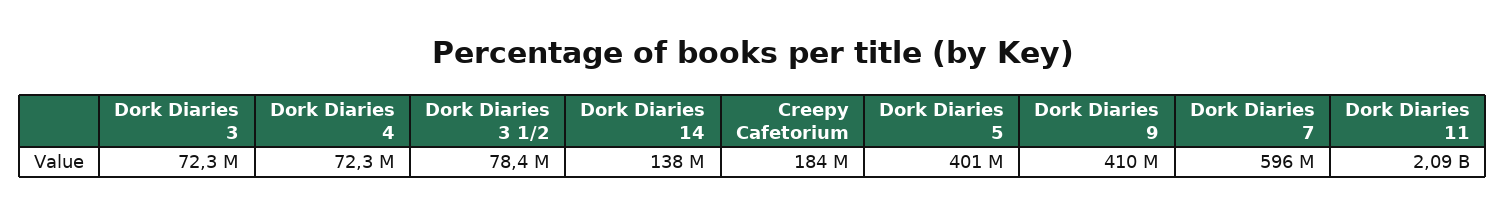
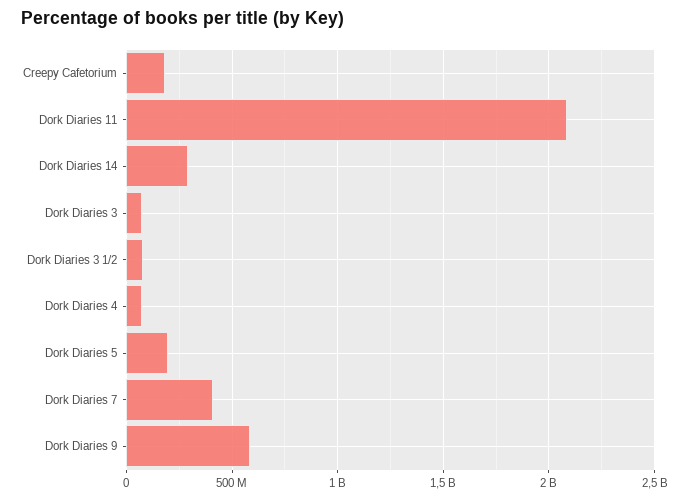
  {
    "Dork Diaries 3": 72300000,
    "Dork Diaries 4": 72300000,
    "Dork Diaries 3 1/2": 78400000,
-   "Dork Diaries 14": 138000000,
+   "Dork Diaries 14": 300000000,
    "Creepy Cafetorium": 184000000,
-   "Dork Diaries 5": 401000000,
+   "Dork Diaries 5": 200000000,
-   "Dork Diaries 9": 410000000,
+   "Dork Diaries 9": 600000000,
-   "Dork Diaries 7": 596000000,
+   "Dork Diaries 7": 400000000,
    "Dork Diaries 11": 2090000000
  }

